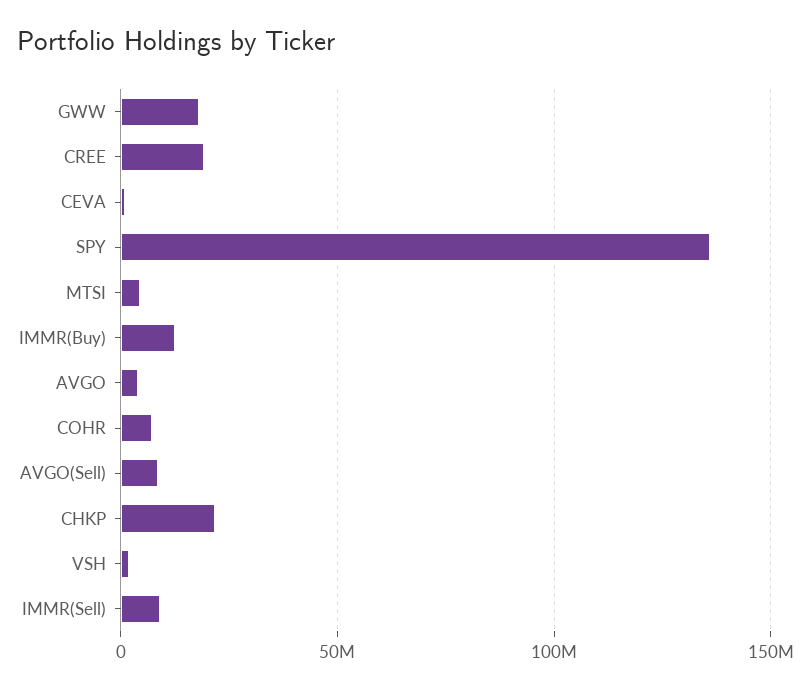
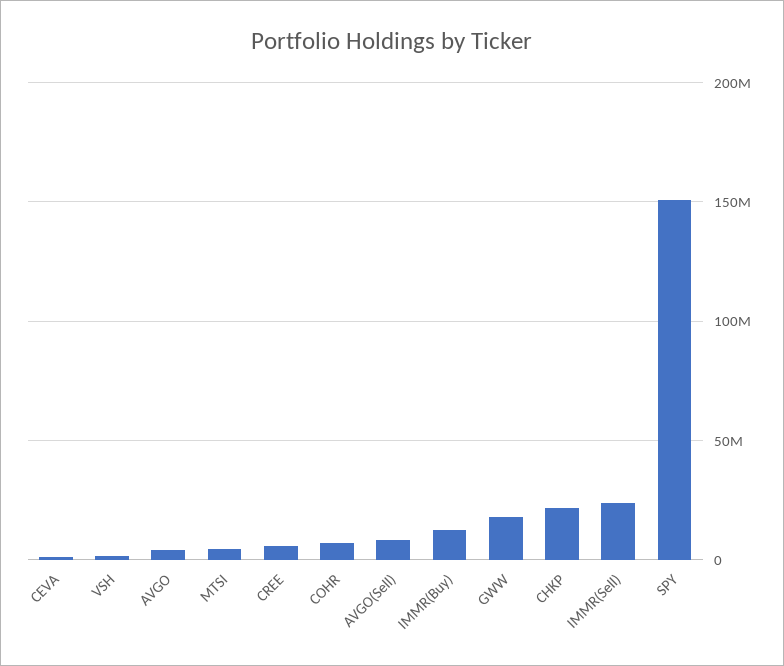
  {
    "GWW": 20000000,
-   "CREE": 20000000,
+   "CREE": 5000000,
    "CEVA": 0,
-   "SPY": 135000000,
+   "SPY": 150000000,
    "MTSI": 5000000,
    "IMMR(Buy)": 15000000,
    "AVGO": 5000000,
    "COHR": 5000000,
    "AVGO(Sell)": 10000000,
    "CHKP": 20000000,
    "VSH": 0,
-   "IMMR(Sell)": 10000000
+   "IMMR(Sell)": 25000000
  }

